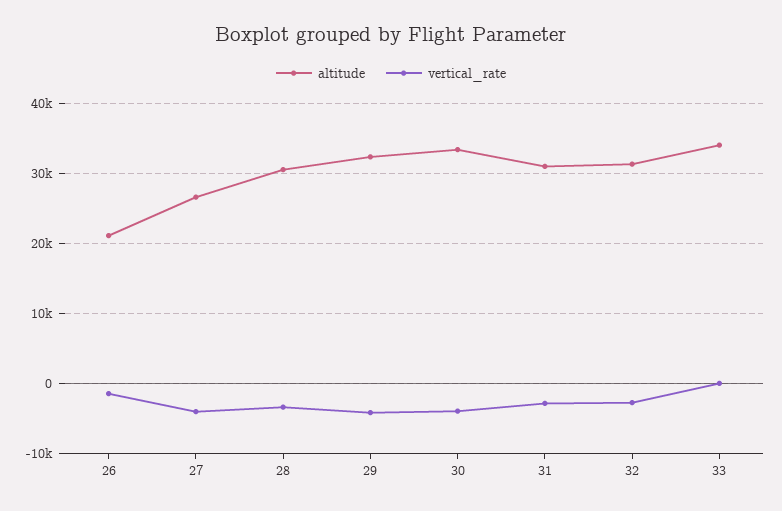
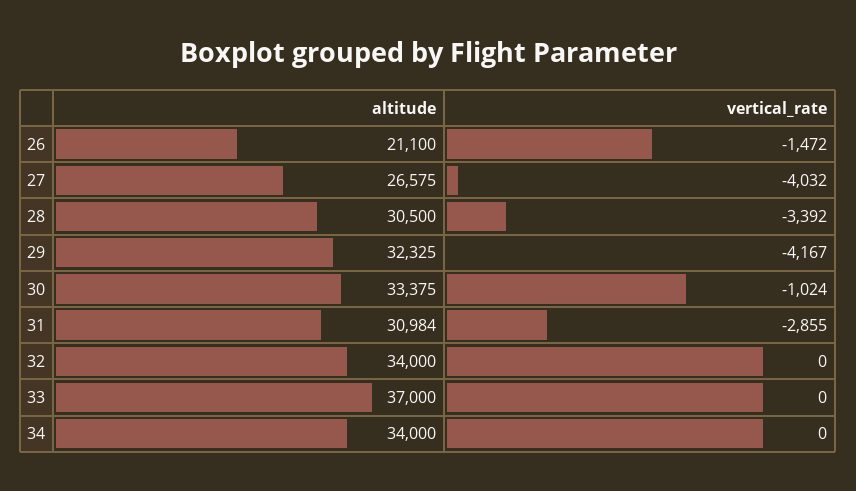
  {
    "altitude": {
      "26": 21100,
      "27": 26575,
      "28": 30500,
      "29": 32325,
      "30": 33375,
      "31": 30984,
-     "32": 31000,
+     "32": 34000,
-     "33": 34000
+     "33": 37000,
+     "34": 34000
    },
    "vertical_rate": {
      "26": -1472,
      "27": -4032,
      "28": -3392,
      "29": -4167,
-     "30": -4000,
+     "30": -1024,
      "31": -2855,
-     "32": -3000,
+     "32": 0,
-     "33": 0
+     "33": 0,
+     "34": 0
    }
  }

